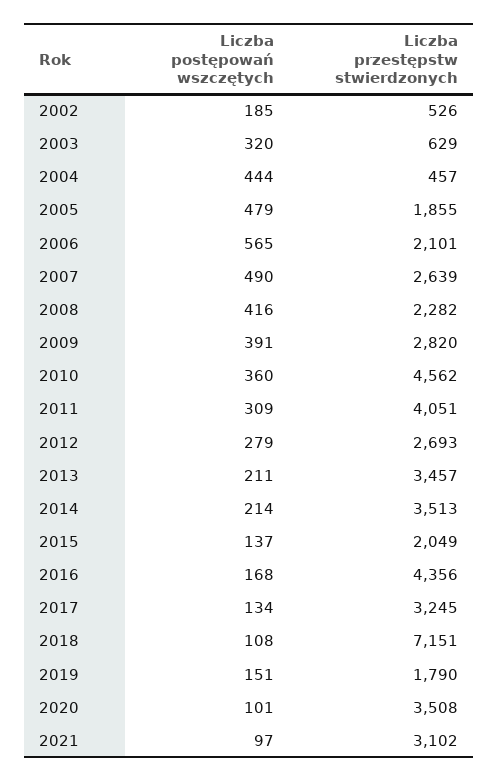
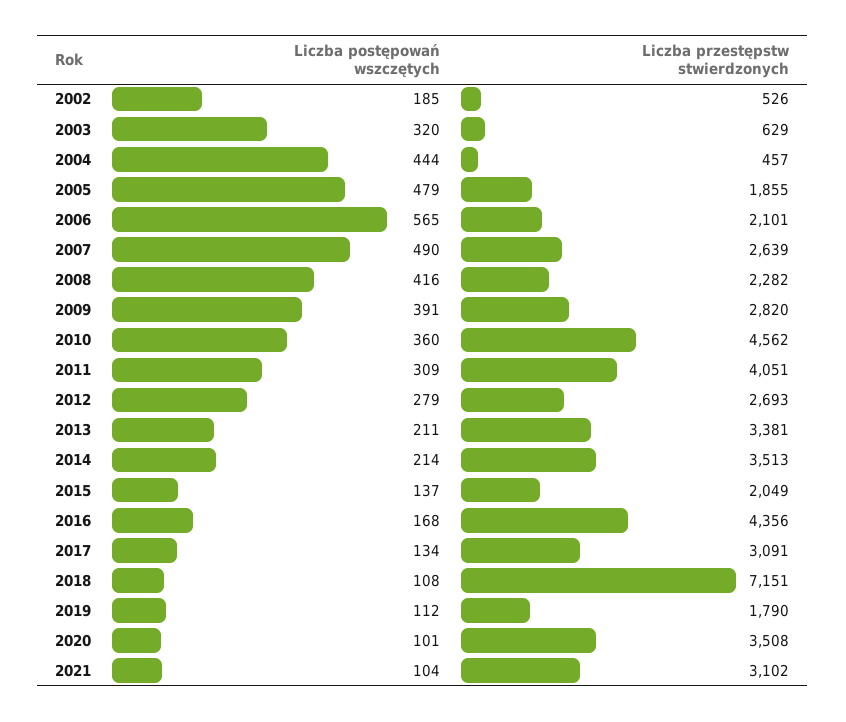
  {
    "Liczba postępowań wszczętych": {
      "2002": 185,
      "2003": 320,
      "2004": 444,
      "2005": 479,
      "2006": 565,
      "2007": 490,
      "2008": 416,
      "2009": 391,
      "2010": 360,
      "2011": 309,
      "2012": 279,
      "2013": 211,
      "2014": 214,
      "2015": 137,
      "2016": 168,
      "2017": 134,
      "2018": 108,
-     "2019": 151,
+     "2019": 112,
      "2020": 101,
-     "2021": 97
+     "2021": 104
    },
    "Liczba przestępstw stwierdzonych": {
      "2002": 526,
      "2003": 629,
      "2004": 457,
      "2005": 1855,
      "2006": 2101,
      "2007": 2639,
      "2008": 2282,
      "2009": 2820,
      "2010": 4562,
      "2011": 4051,
      "2012": 2693,
-     "2013": 3457,
+     "2013": 3381,
      "2014": 3513,
      "2015": 2049,
      "2016": 4356,
-     "2017": 3245,
+     "2017": 3091,
      "2018": 7151,
      "2019": 1790,
      "2020": 3508,
      "2021": 3102
    }
  }

